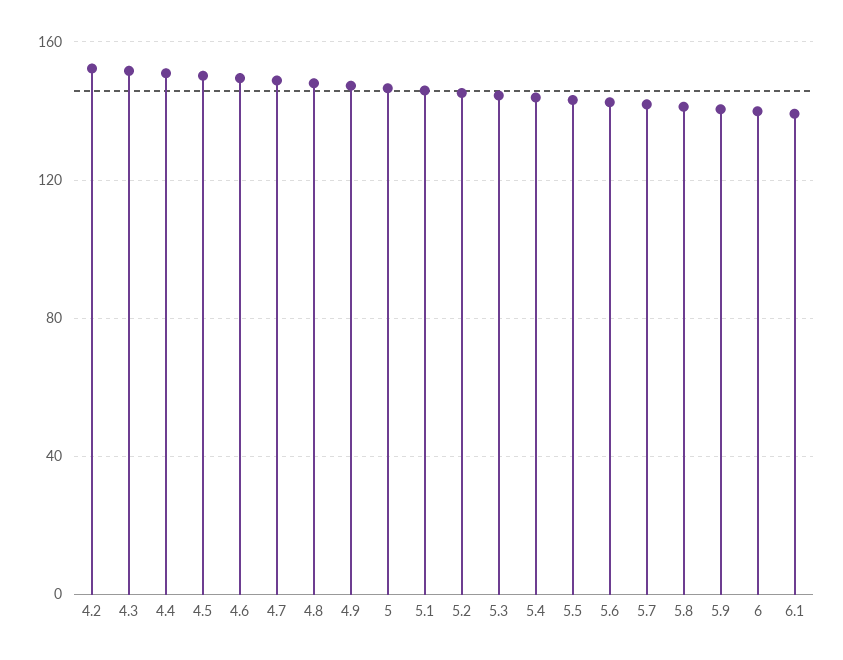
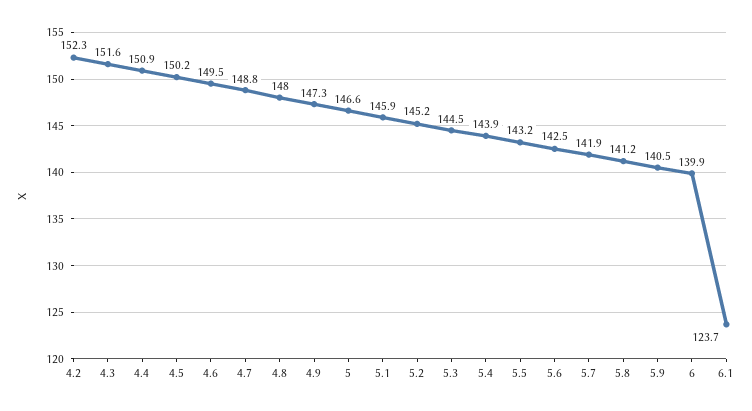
  {
    "4.2": 152.3,
    "4.3": 151.6,
    "4.4": 150.9,
    "4.5": 150.2,
    "4.6": 149.5,
    "4.7": 148.8,
    "4.8": 148,
    "4.9": 147.3,
    "5": 146.6,
    "5.1": 145.9,
    "5.2": 145.2,
    "5.3": 144.5,
    "5.4": 143.9,
    "5.5": 143.2,
    "5.6": 142.5,
    "5.7": 141.9,
    "5.8": 141.2,
    "5.9": 140.5,
    "6": 139.9,
-   "6.1": 140
+   "6.1": 123.7
  }

